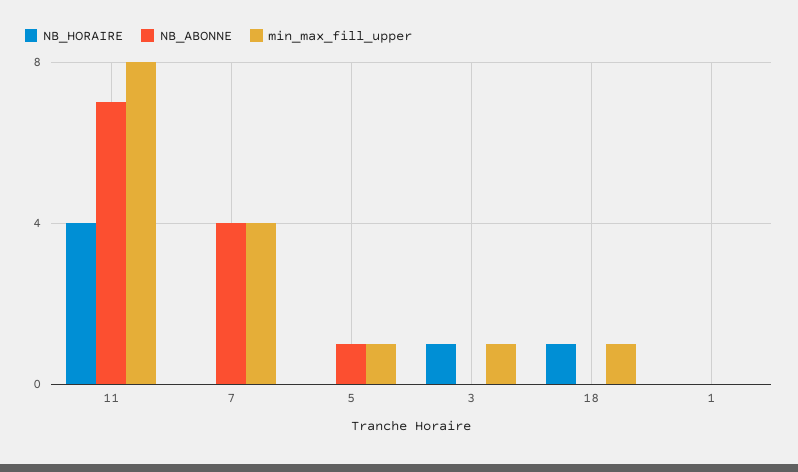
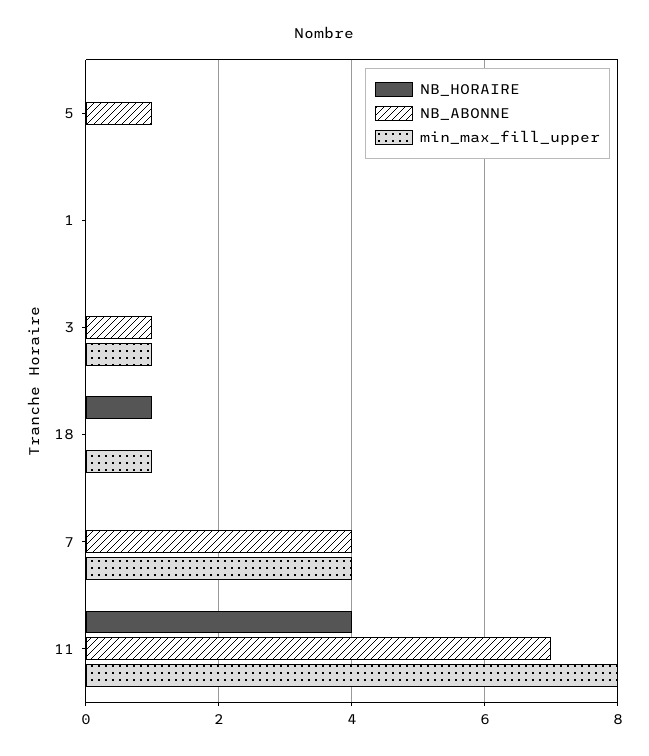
  {
    "NB_HORAIRE": {
      "11": 4,
      "7": 0,
      "5": 0,
-     "3": 1,
+     "3": 0,
      "18": 1,
      "1": 0
    },
    "NB_ABONNE": {
      "11": 7,
      "7": 4,
      "5": 1,
-     "3": 0,
+     "3": 1,
      "18": 0,
      "1": 0
    },
    "min_max_fill_upper": {
      "11": 8,
      "7": 4,
-     "5": 1,
+     "5": 0,
      "3": 1,
      "18": 1,
      "1": 0
    }
  }

